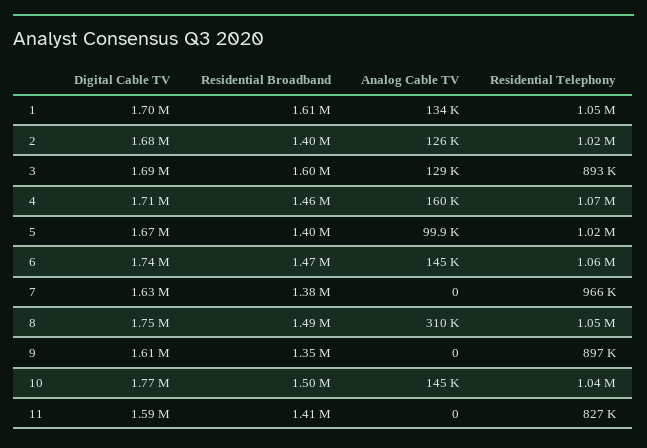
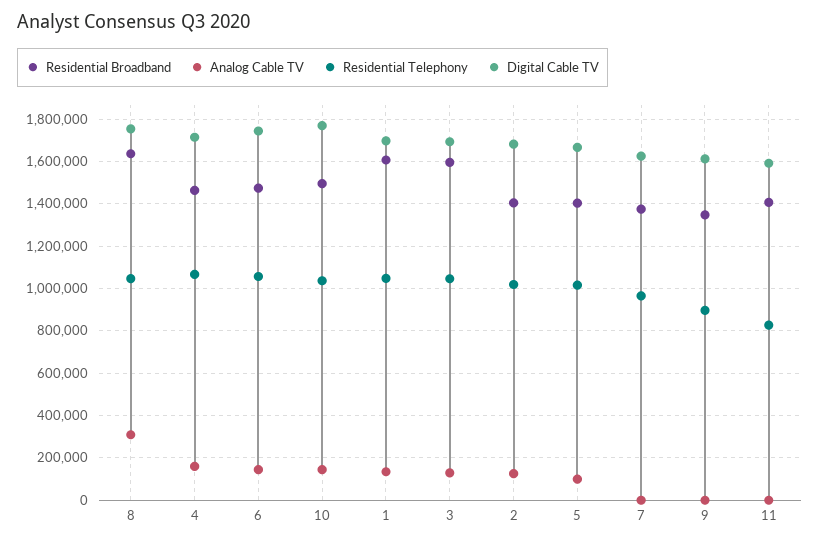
  {
    "Digital Cable TV": {
      "1": 1700000,
      "2": 1680000,
      "3": 1690000,
      "4": 1710000,
      "5": 1670000,
      "6": 1740000,
      "7": 1630000,
      "8": 1750000,
      "9": 1610000,
      "10": 1770000,
      "11": 1590000
    },
    "Residential Broadband": {
      "1": 1610000,
      "2": 1400000,
      "3": 1600000,
      "4": 1460000,
      "5": 1400000,
      "6": 1470000,
      "7": 1380000,
-     "8": 1490000,
+     "8": 1650000,
      "9": 1350000,
      "10": 1500000,
      "11": 1410000
    },
    "Analog Cable TV": {
      "1": 134000,
      "2": 126000,
      "3": 129000,
      "4": 160000,
      "5": 99900,
      "6": 145000,
      "7": 0,
      "8": 310000,
      "9": 0,
      "10": 145000,
      "11": 0
    },
    "Residential Telephony": {
      "1": 1050000,
      "2": 1020000,
-     "3": 893000,
+     "3": 1050000,
      "4": 1070000,
      "5": 1020000,
      "6": 1060000,
      "7": 966000,
      "8": 1050000,
      "9": 897000,
      "10": 1040000,
      "11": 827000
    }
  }

